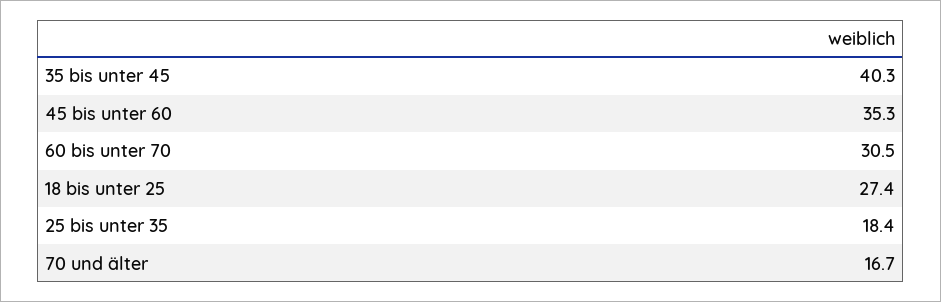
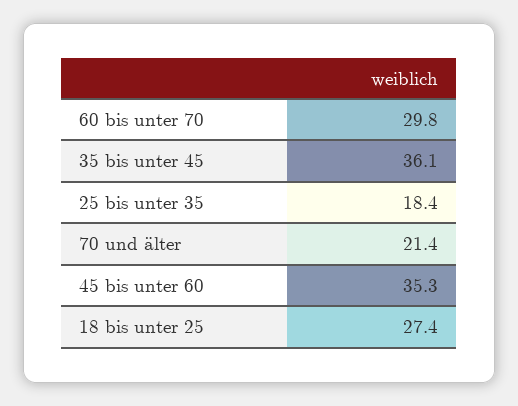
  {
-   "35 bis unter 45": 40.3,
+   "35 bis unter 45": 36.1,
    "45 bis unter 60": 35.3,
-   "60 bis unter 70": 30.5,
+   "60 bis unter 70": 29.8,
    "18 bis unter 25": 27.4,
    "25 bis unter 35": 18.4,
-   "70 und älter": 16.7
+   "70 und älter": 21.4
  }

